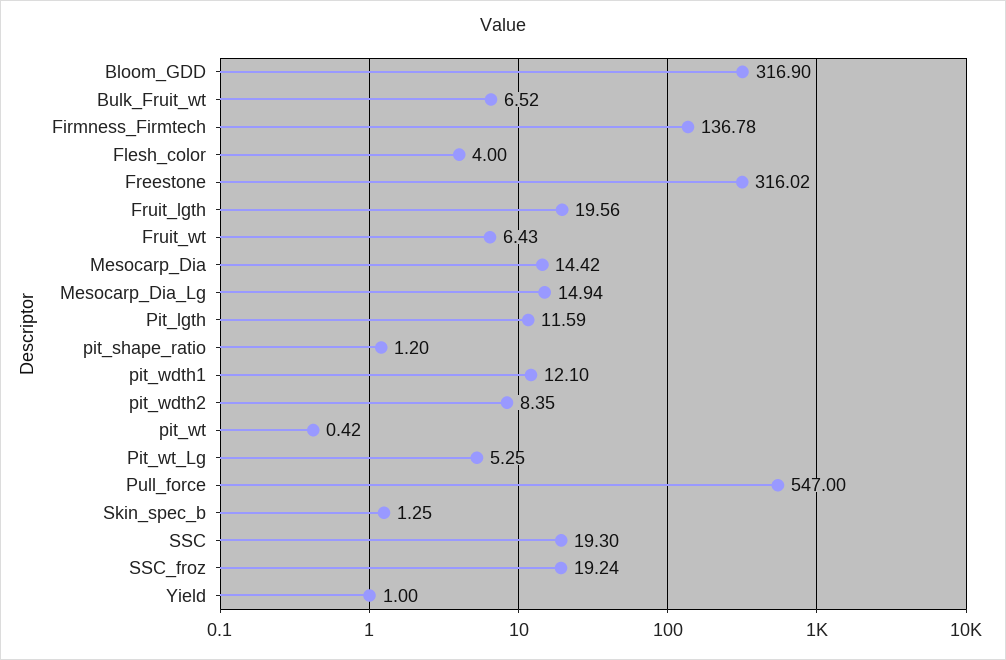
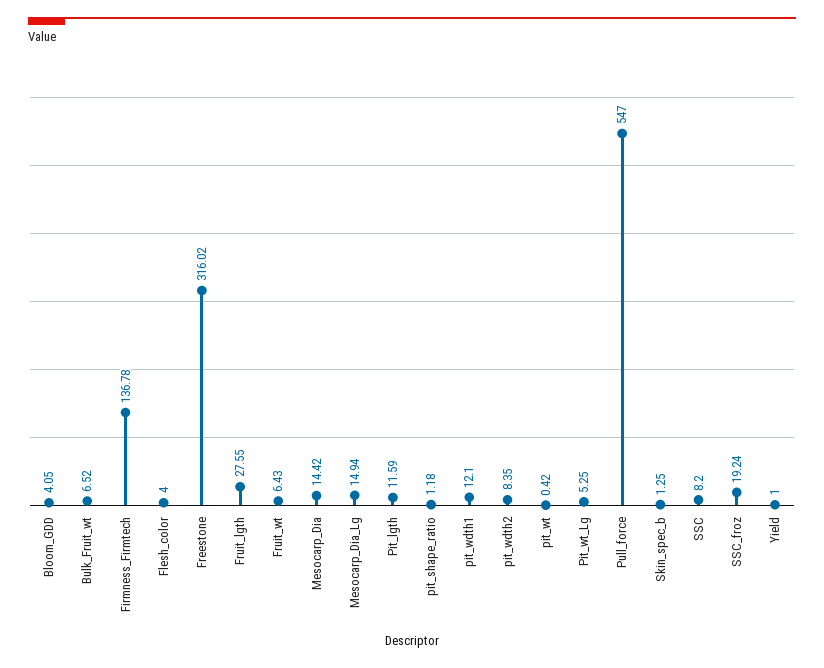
  {
-   "Bloom_GDD": 316.9,
+   "Bloom_GDD": 4.05,
    "Bulk_Fruit_wt": 6.52,
    "Firmness_Firmtech": 136.78,
    "Flesh_color": 4,
    "Freestone": 316.02,
-   "Fruit_lgth": 19.56,
+   "Fruit_lgth": 27.55,
    "Fruit_wt": 6.43,
    "Mesocarp_Dia": 14.42,
    "Mesocarp_Dia_Lg": 14.94,
    "Pit_lgth": 11.59,
-   "pit_shape_ratio": 1.2,
+   "pit_shape_ratio": 1.18,
    "pit_wdth1": 12.1,
    "pit_wdth2": 8.35,
    "pit_wt": 0.42,
    "Pit_wt_Lg": 5.25,
    "Pull_force": 547,
    "Skin_spec_b": 1.25,
-   "SSC": 19.3,
+   "SSC": 8.2,
    "SSC_froz": 19.24,
    "Yield": 1
  }

